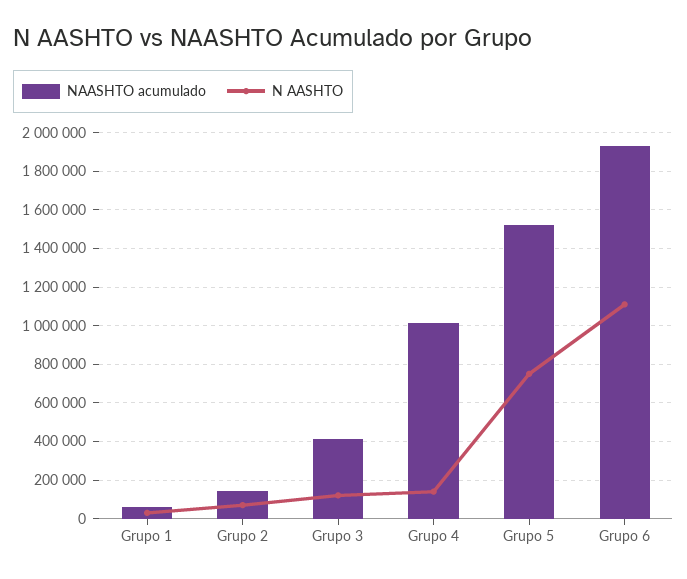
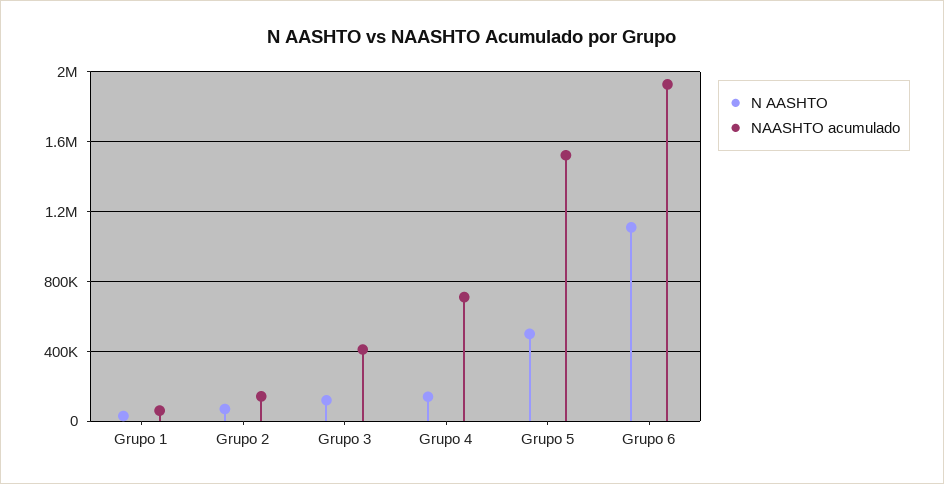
  {
    "NAASHTO acumulado": {
      "Grupo 1": 50000,
      "Grupo 2": 150000,
      "Grupo 3": 400000,
-     "Grupo 4": 1000000,
+     "Grupo 4": 700000,
      "Grupo 5": 1500000,
      "Grupo 6": 1950000
    },
    "N AASHTO": {
      "Grupo 1": 50000,
      "Grupo 2": 50000,
      "Grupo 3": 100000,
      "Grupo 4": 150000,
-     "Grupo 5": 750000,
+     "Grupo 5": 500000,
      "Grupo 6": 1100000
    }
  }

